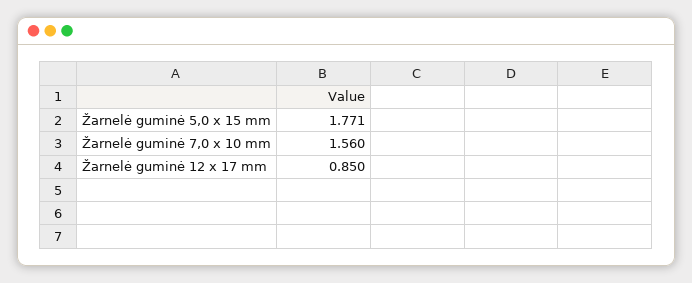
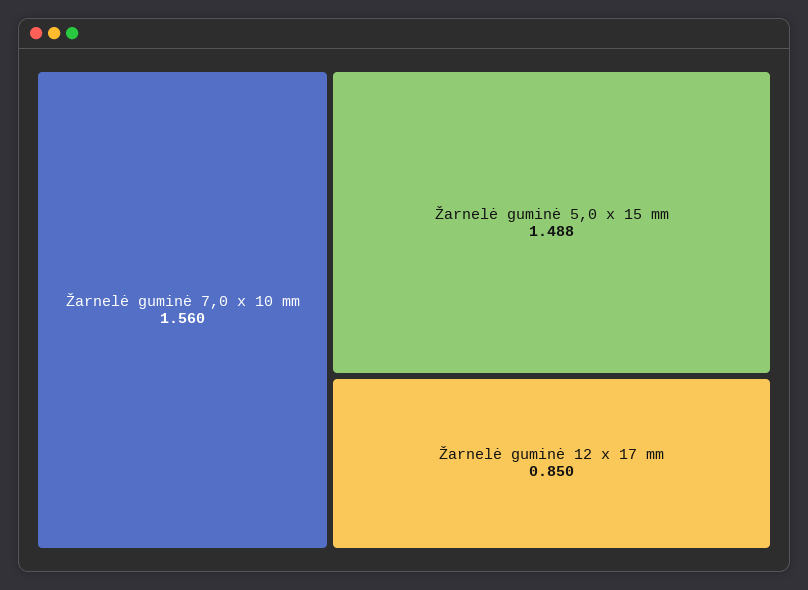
  {
-   "Žarnelė guminė 5,0 x 15 mm": 1.771,
+   "Žarnelė guminė 5,0 x 15 mm": 1.488,
    "Žarnelė guminė 7,0 x 10 mm": 1.56,
    "Žarnelė guminė 12 x 17 mm": 0.85
  }

